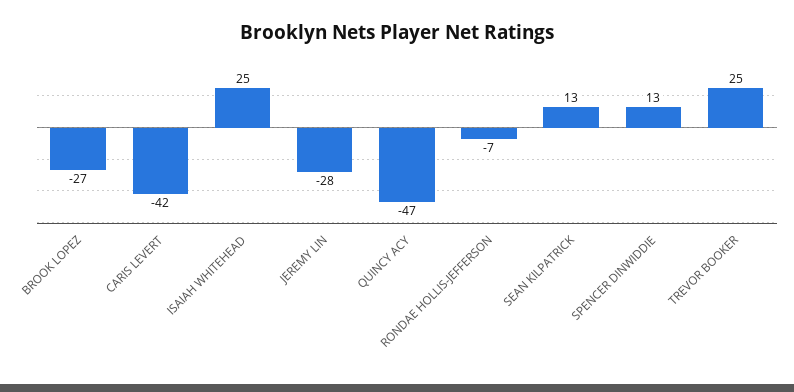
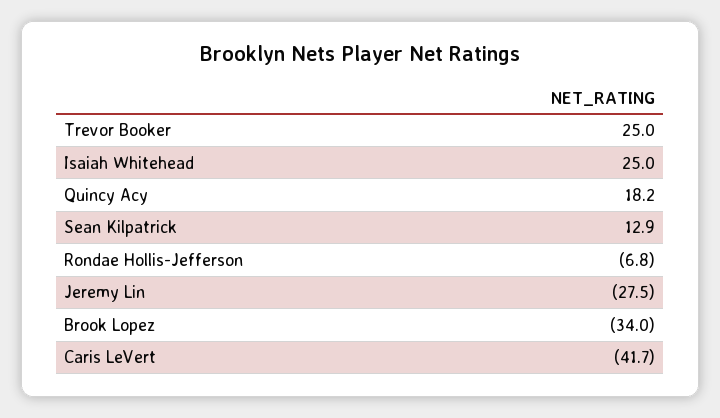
  {
-   "BROOK LOPEZ": -27,
+   "BROOK LOPEZ": -34,
    "CARIS LEVERT": -41.7,
    "ISAIAH WHITEHEAD": 25,
    "JEREMY LIN": -27.5,
-   "QUINCY ACY": -47,
+   "QUINCY ACY": 18.2,
    "RONDAE HOLLIS-JEFFERSON": -6.8,
    "SEAN KILPATRICK": 12.9,
-   "SPENCER DINWIDDIE": 13,
    "TREVOR BOOKER": 25
  }

